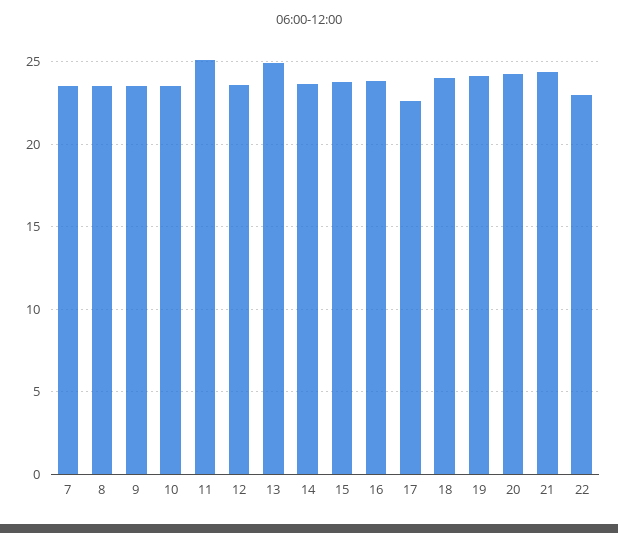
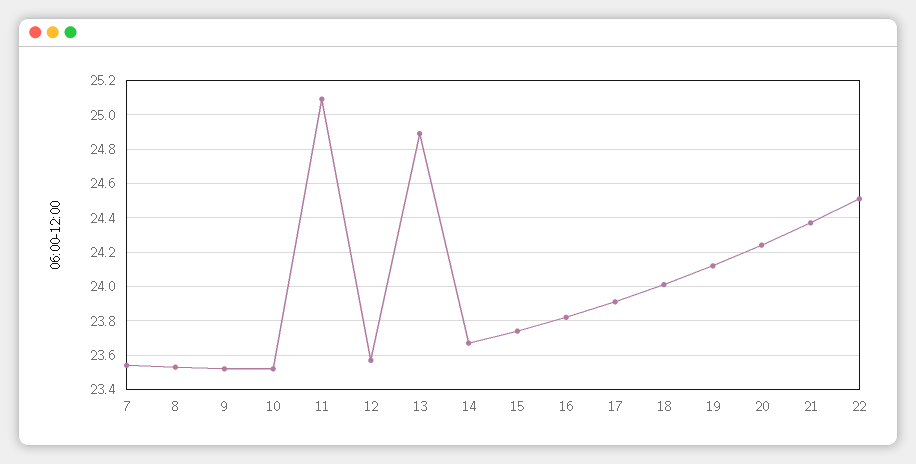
  {
    "7": 23.55,
    "8": 23.55,
    "9": 23.5,
    "10": 23.5,
    "11": 25.1,
    "12": 23.55,
    "13": 24.9,
    "14": 23.65,
    "15": 23.75,
    "16": 23.8,
-   "17": 22.5,
+   "17": 23.9,
    "18": 24,
    "19": 24.1,
    "20": 24.25,
    "21": 24.35,
-   "22": 23
+   "22": 24.5
  }

